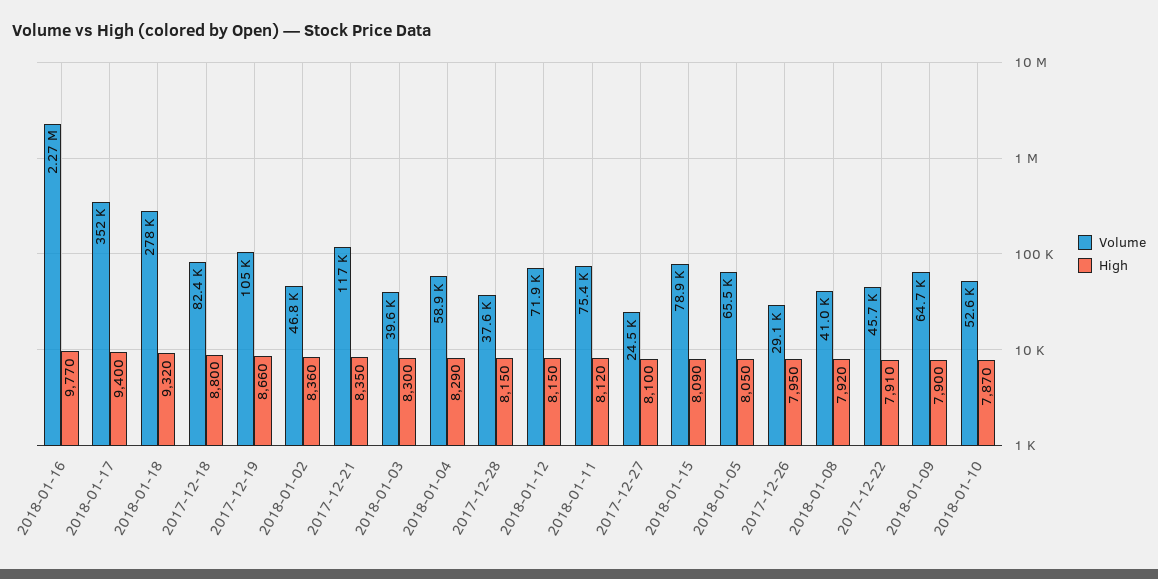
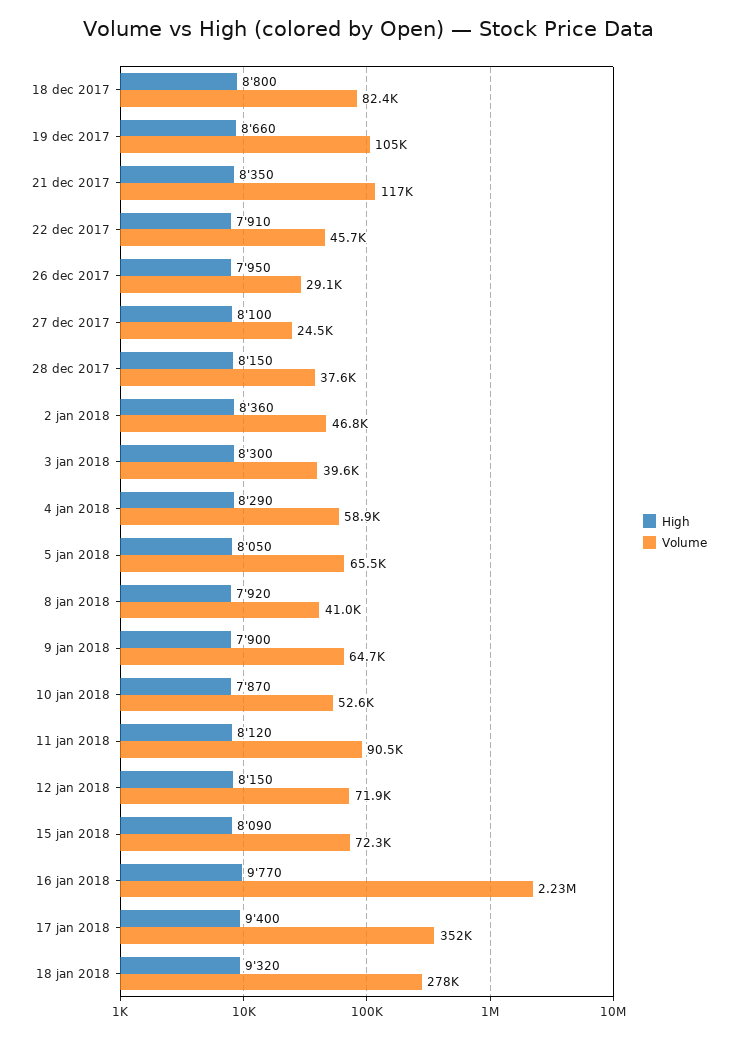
  {
    "Volume": {
-     "2018-01-16": 2270000,
+     "2018-01-16": 2230000,
      "2018-01-17": 352000,
      "2018-01-18": 278000,
      "2017-12-18": 82400,
      "2017-12-19": 105000,
      "2018-01-02": 46800,
      "2017-12-21": 117000,
      "2018-01-03": 39600,
      "2018-01-04": 58900,
      "2017-12-28": 37600,
      "2018-01-12": 71900,
-     "2018-01-11": 75400,
+     "2018-01-11": 90500,
      "2017-12-27": 24500,
-     "2018-01-15": 78900,
+     "2018-01-15": 72300,
      "2018-01-05": 65500,
      "2017-12-26": 29100,
      "2018-01-08": 41000,
      "2017-12-22": 45700,
      "2018-01-09": 64700,
      "2018-01-10": 52600
    },
    "High": {
      "2018-01-16": 9770,
      "2018-01-17": 9400,
      "2018-01-18": 9320,
      "2017-12-18": 8800,
      "2017-12-19": 8660,
      "2018-01-02": 8360,
      "2017-12-21": 8350,
      "2018-01-03": 8300,
      "2018-01-04": 8290,
      "2017-12-28": 8150,
      "2018-01-12": 8150,
      "2018-01-11": 8120,
      "2017-12-27": 8100,
      "2018-01-15": 8090,
      "2018-01-05": 8050,
      "2017-12-26": 7950,
      "2018-01-08": 7920,
      "2017-12-22": 7910,
      "2018-01-09": 7900,
      "2018-01-10": 7870
    }
  }

